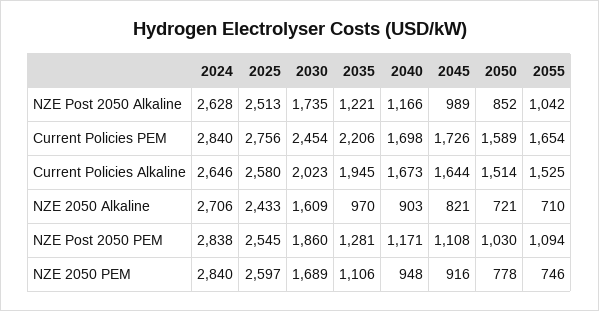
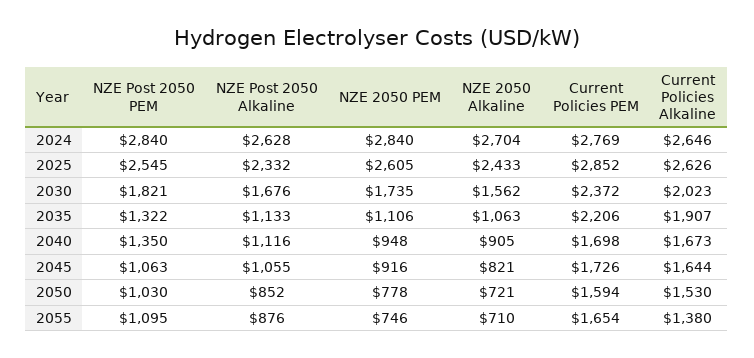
  {
    "2024": {
      "NZE Post 2050 Alkaline": 2628,
-     "Current Policies PEM": 2840,
+     "Current Policies PEM": 2769,
      "Current Policies Alkaline": 2646,
-     "NZE 2050 Alkaline": 2706,
+     "NZE 2050 Alkaline": 2704,
-     "NZE Post 2050 PEM": 2838,
+     "NZE Post 2050 PEM": 2840,
      "NZE 2050 PEM": 2840
    },
    "2025": {
-     "NZE Post 2050 Alkaline": 2513,
+     "NZE Post 2050 Alkaline": 2332,
-     "Current Policies PEM": 2756,
+     "Current Policies PEM": 2852,
-     "Current Policies Alkaline": 2580,
+     "Current Policies Alkaline": 2626,
      "NZE 2050 Alkaline": 2433,
      "NZE Post 2050 PEM": 2545,
-     "NZE 2050 PEM": 2597
+     "NZE 2050 PEM": 2605
    },
    "2030": {
-     "NZE Post 2050 Alkaline": 1735,
+     "NZE Post 2050 Alkaline": 1676,
-     "Current Policies PEM": 2454,
+     "Current Policies PEM": 2372,
      "Current Policies Alkaline": 2023,
-     "NZE 2050 Alkaline": 1609,
+     "NZE 2050 Alkaline": 1562,
-     "NZE Post 2050 PEM": 1860,
+     "NZE Post 2050 PEM": 1821,
-     "NZE 2050 PEM": 1689
+     "NZE 2050 PEM": 1735
    },
    "2035": {
-     "NZE Post 2050 Alkaline": 1221,
+     "NZE Post 2050 Alkaline": 1133,
      "Current Policies PEM": 2206,
-     "Current Policies Alkaline": 1945,
+     "Current Policies Alkaline": 1907,
-     "NZE 2050 Alkaline": 970,
+     "NZE 2050 Alkaline": 1063,
-     "NZE Post 2050 PEM": 1281,
+     "NZE Post 2050 PEM": 1322,
      "NZE 2050 PEM": 1106
    },
    "2040": {
-     "NZE Post 2050 Alkaline": 1166,
+     "NZE Post 2050 Alkaline": 1116,
      "Current Policies PEM": 1698,
      "Current Policies Alkaline": 1673,
-     "NZE 2050 Alkaline": 903,
+     "NZE 2050 Alkaline": 905,
-     "NZE Post 2050 PEM": 1171,
+     "NZE Post 2050 PEM": 1350,
      "NZE 2050 PEM": 948
    },
    "2045": {
-     "NZE Post 2050 Alkaline": 989,
+     "NZE Post 2050 Alkaline": 1055,
      "Current Policies PEM": 1726,
      "Current Policies Alkaline": 1644,
      "NZE 2050 Alkaline": 821,
-     "NZE Post 2050 PEM": 1108,
+     "NZE Post 2050 PEM": 1063,
      "NZE 2050 PEM": 916
    },
    "2050": {
      "NZE Post 2050 Alkaline": 852,
-     "Current Policies PEM": 1589,
+     "Current Policies PEM": 1594,
-     "Current Policies Alkaline": 1514,
+     "Current Policies Alkaline": 1530,
      "NZE 2050 Alkaline": 721,
      "NZE Post 2050 PEM": 1030,
      "NZE 2050 PEM": 778
    },
    "2055": {
-     "NZE Post 2050 Alkaline": 1042,
+     "NZE Post 2050 Alkaline": 876,
      "Current Policies PEM": 1654,
-     "Current Policies Alkaline": 1525,
+     "Current Policies Alkaline": 1380,
      "NZE 2050 Alkaline": 710,
-     "NZE Post 2050 PEM": 1094,
+     "NZE Post 2050 PEM": 1095,
      "NZE 2050 PEM": 746
    }
  }

